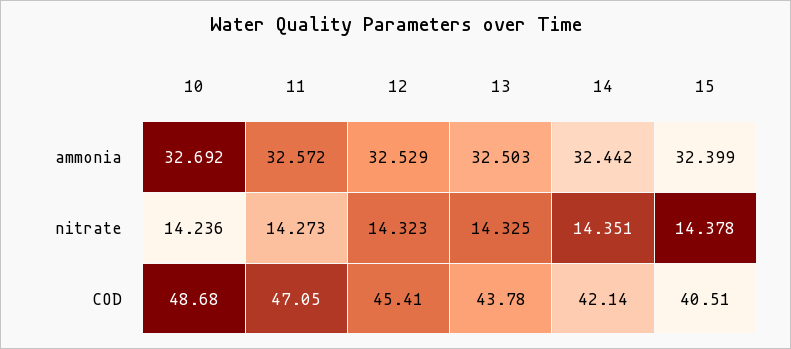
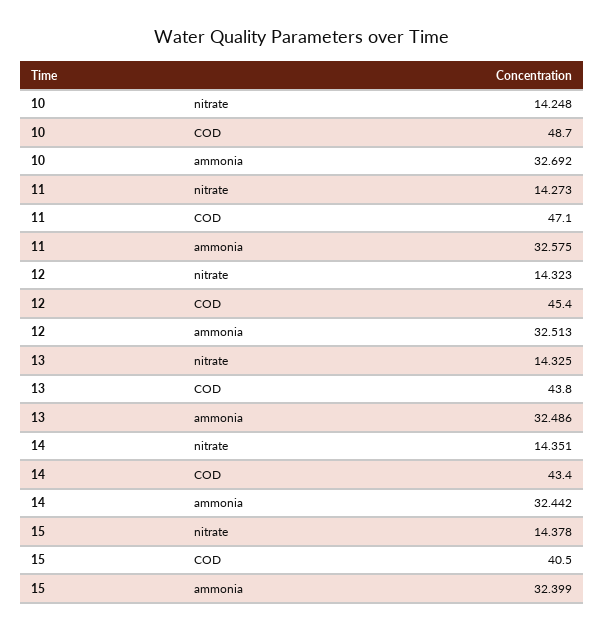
  {
    "10": {
      "ammonia": 32.692,
-     "nitrate": 14.236,
+     "nitrate": 14.248,
      "COD": 48.68
    },
    "11": {
-     "ammonia": 32.572,
+     "ammonia": 32.575,
      "nitrate": 14.273,
      "COD": 47.05
    },
    "12": {
-     "ammonia": 32.529,
+     "ammonia": 32.513,
      "nitrate": 14.323,
      "COD": 45.41
    },
    "13": {
-     "ammonia": 32.503,
+     "ammonia": 32.486,
      "nitrate": 14.325,
      "COD": 43.78
    },
    "14": {
      "ammonia": 32.442,
      "nitrate": 14.351,
-     "COD": 42.14
+     "COD": 43.4
    },
    "15": {
      "ammonia": 32.399,
      "nitrate": 14.378,
      "COD": 40.51
    }
  }

